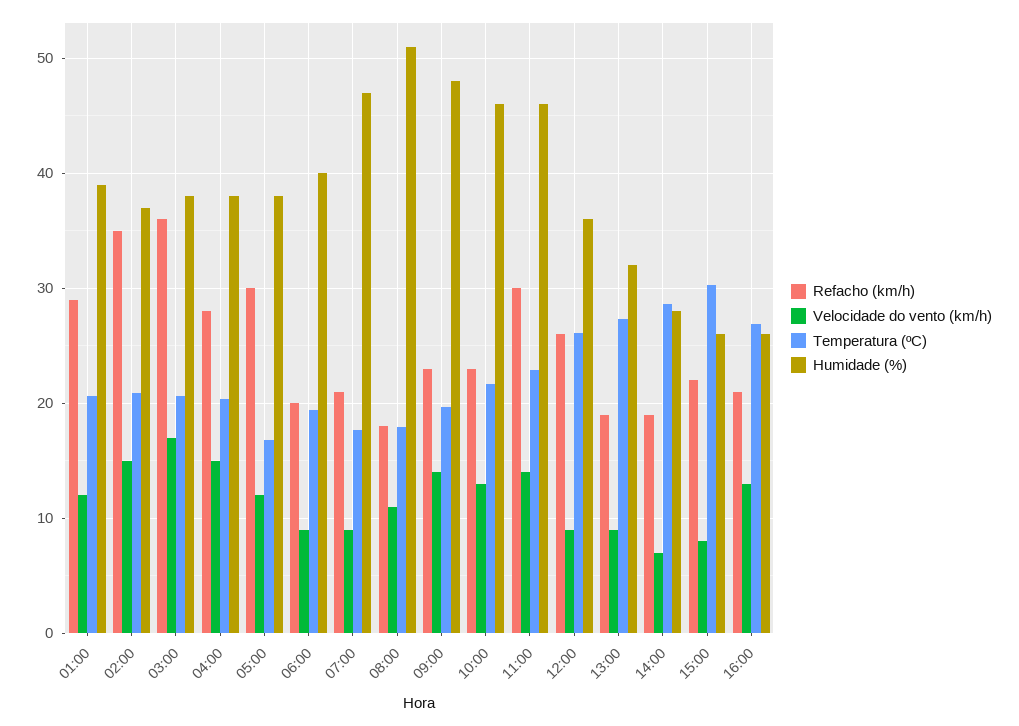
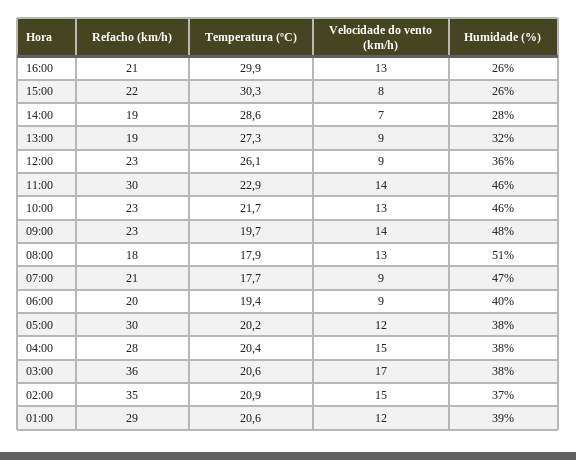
  {
    "Refacho (km/h)": {
      "01:00": 29,
      "02:00": 35,
      "03:00": 36,
      "04:00": 28,
      "05:00": 30,
      "06:00": 20,
      "07:00": 21,
      "08:00": 18,
      "09:00": 23,
      "10:00": 23,
      "11:00": 30,
-     "12:00": 26,
+     "12:00": 23,
      "13:00": 19,
      "14:00": 19,
      "15:00": 22,
      "16:00": 21
    },
    "Velocidade do vento (km/h)": {
      "01:00": 12,
      "02:00": 15,
      "03:00": 17,
      "04:00": 15,
      "05:00": 12,
      "06:00": 9,
      "07:00": 9,
-     "08:00": 11,
+     "08:00": 13,
      "09:00": 14,
      "10:00": 13,
      "11:00": 14,
      "12:00": 9,
      "13:00": 9,
      "14:00": 7,
      "15:00": 8,
      "16:00": 13
    },
    "Temperatura (ºC)": {
      "01:00": 20.6,
      "02:00": 20.9,
      "03:00": 20.6,
      "04:00": 20.4,
-     "05:00": 17,
+     "05:00": 20.2,
      "06:00": 19.4,
      "07:00": 17.7,
      "08:00": 17.9,
      "09:00": 19.7,
      "10:00": 21.7,
      "11:00": 22.9,
      "12:00": 26.1,
      "13:00": 27.3,
      "14:00": 28.6,
      "15:00": 30.3,
-     "16:00": 27
+     "16:00": 29.9
    },
    "Humidade (%)": {
      "01:00": 39,
      "02:00": 37,
      "03:00": 38,
      "04:00": 38,
      "05:00": 38,
      "06:00": 40,
      "07:00": 47,
      "08:00": 51,
      "09:00": 48,
      "10:00": 46,
      "11:00": 46,
      "12:00": 36,
      "13:00": 32,
      "14:00": 28,
      "15:00": 26,
      "16:00": 26
    }
  }

